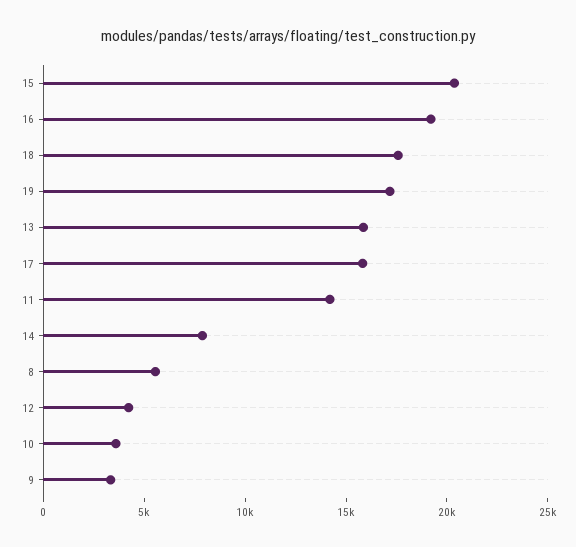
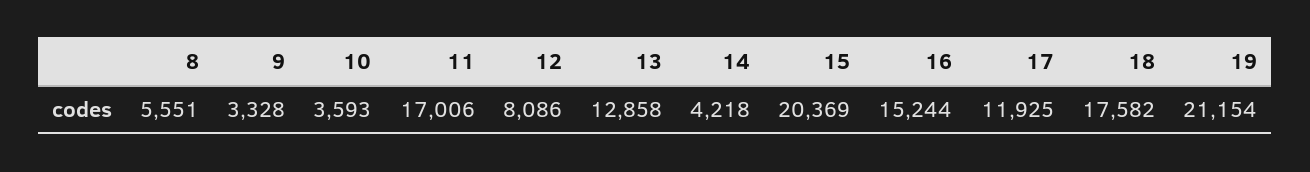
  {
    "15": 20369,
-   "16": 19000,
+   "16": 15244,
    "18": 17582,
-   "19": 17000,
+   "19": 21154,
-   "13": 16000,
+   "13": 12858,
-   "17": 16000,
+   "17": 11925,
-   "11": 14000,
+   "11": 17006,
-   "14": 8000,
+   "14": 4218,
    "8": 5551,
-   "12": 4000,
+   "12": 8086,
    "10": 3593,
    "9": 3328
  }

